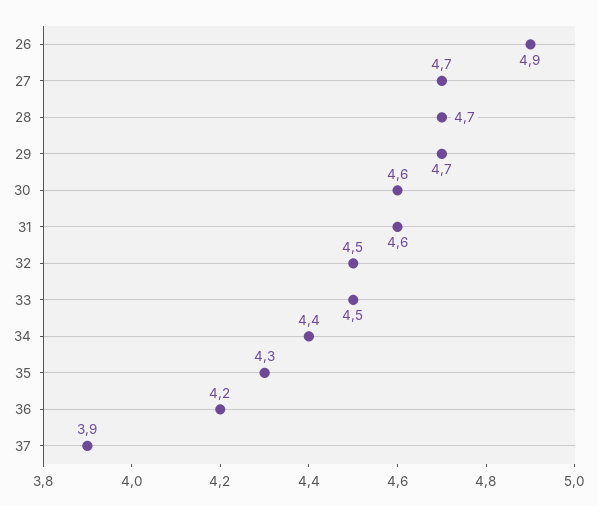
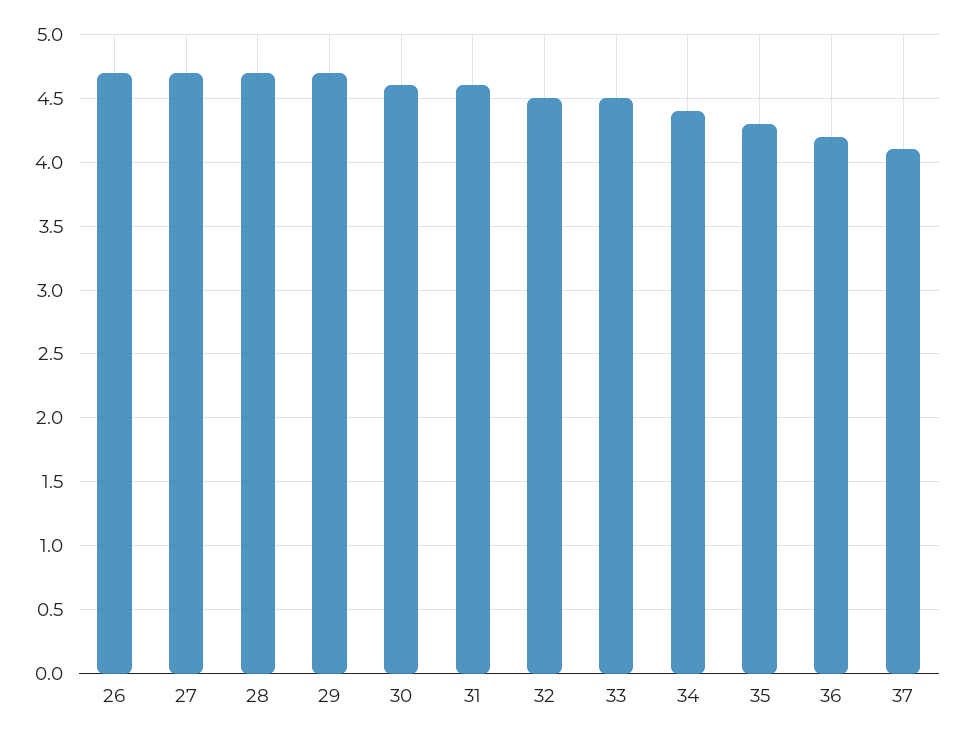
  {
-   "26": 4.9,
+   "26": 4.7,
    "27": 4.7,
    "28": 4.7,
    "29": 4.7,
    "30": 4.6,
    "31": 4.6,
    "32": 4.5,
    "33": 4.5,
    "34": 4.4,
    "35": 4.3,
    "36": 4.2,
-   "37": 3.9
+   "37": 4.1
  }

